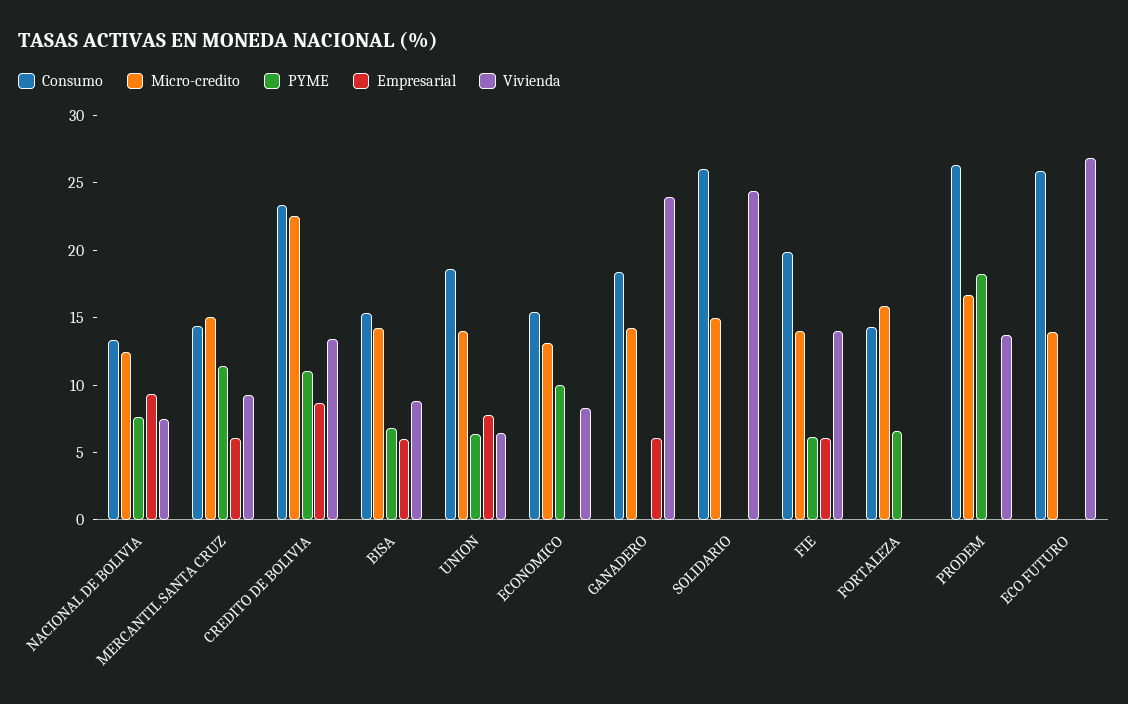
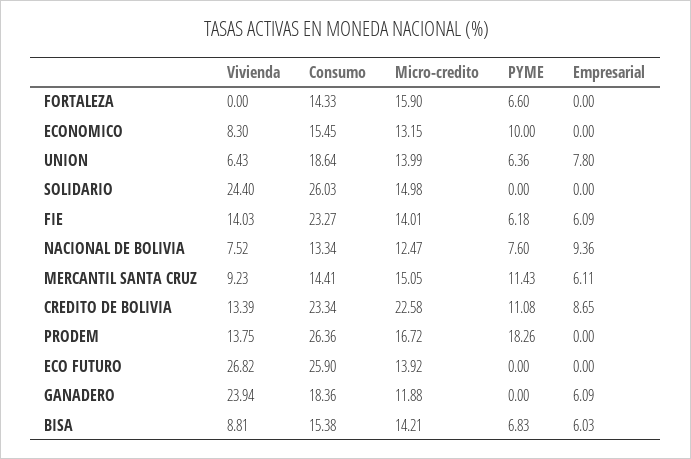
  {
    "Consumo": {
      "NACIONAL DE BOLIVIA": 13.34,
      "MERCANTIL SANTA CRUZ": 14.41,
      "CREDITO DE BOLIVIA": 23.34,
      "BISA": 15.38,
      "UNION": 18.64,
      "ECONOMICO": 15.45,
      "GANADERO": 18.36,
      "SOLIDARIO": 26.03,
-     "FIE": 20,
+     "FIE": 23.27,
      "FORTALEZA": 14.33,
      "PRODEM": 26.36,
      "ECO FUTURO": 25.9
    },
    "Micro-credito": {
      "NACIONAL DE BOLIVIA": 12.47,
      "MERCANTIL SANTA CRUZ": 15.05,
      "CREDITO DE BOLIVIA": 22.58,
      "BISA": 14.21,
      "UNION": 13.99,
      "ECONOMICO": 13.15,
-     "GANADERO": 14,
+     "GANADERO": 11.88,
      "SOLIDARIO": 14.98,
      "FIE": 14.01,
      "FORTALEZA": 15.9,
      "PRODEM": 16.72,
      "ECO FUTURO": 13.92
    },
    "PYME": {
      "NACIONAL DE BOLIVIA": 7.6,
      "MERCANTIL SANTA CRUZ": 11.43,
      "CREDITO DE BOLIVIA": 11.08,
      "BISA": 6.83,
      "UNION": 6.36,
      "ECONOMICO": 10,
      "GANADERO": 0,
      "SOLIDARIO": 0,
      "FIE": 6.18,
      "FORTALEZA": 6.6,
      "PRODEM": 18.26,
      "ECO FUTURO": 0
    },
    "Empresarial": {
      "NACIONAL DE BOLIVIA": 9.36,
      "MERCANTIL SANTA CRUZ": 6.11,
      "CREDITO DE BOLIVIA": 8.65,
      "BISA": 6.03,
      "UNION": 7.8,
      "ECONOMICO": 0,
      "GANADERO": 6.09,
      "SOLIDARIO": 0,
      "FIE": 6.09,
      "FORTALEZA": 0,
      "PRODEM": 0,
      "ECO FUTURO": 0
    },
    "Vivienda": {
      "NACIONAL DE BOLIVIA": 7.52,
      "MERCANTIL SANTA CRUZ": 9.23,
      "CREDITO DE BOLIVIA": 13.39,
      "BISA": 8.81,
      "UNION": 6.43,
      "ECONOMICO": 8.3,
      "GANADERO": 23.94,
      "SOLIDARIO": 24.4,
      "FIE": 14.03,
      "FORTALEZA": 0,
      "PRODEM": 13.75,
      "ECO FUTURO": 26.82
    }
  }

